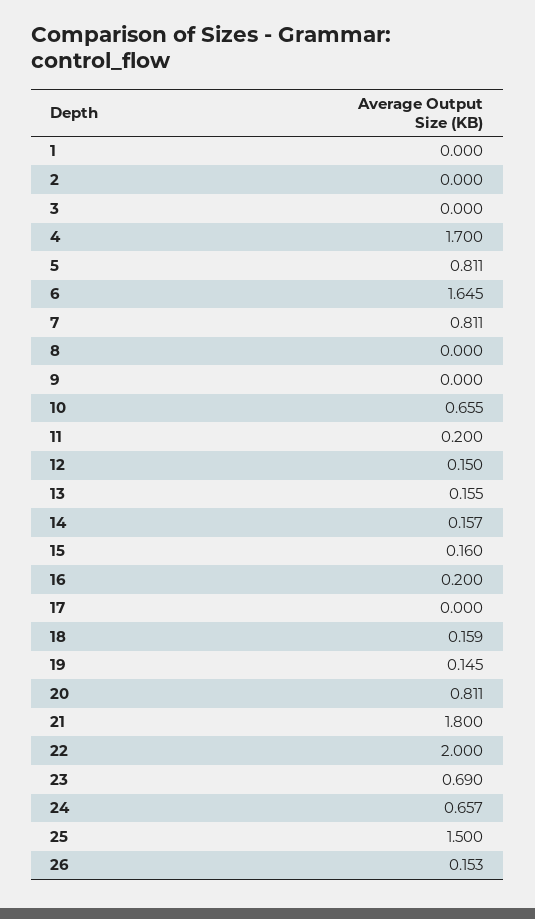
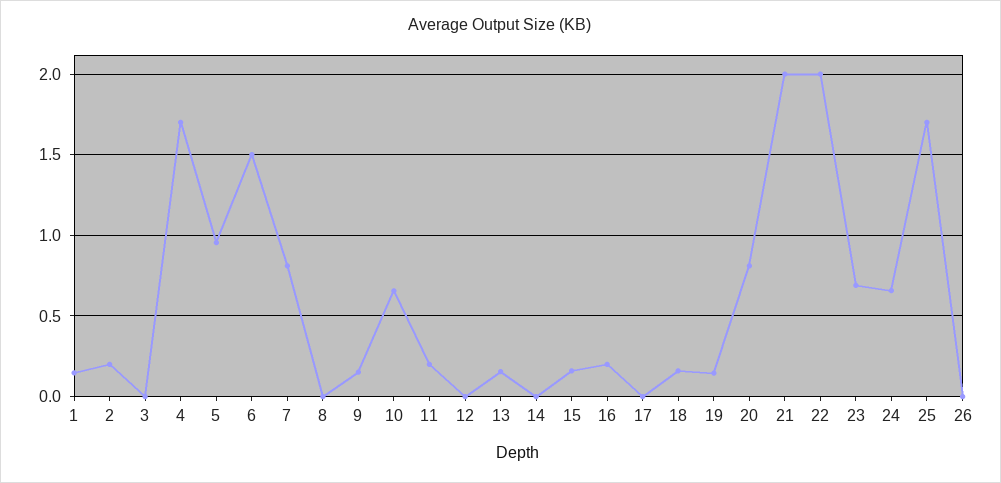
  {
-   "1": 0,
+   "1": 0.15,
-   "2": 0,
+   "2": 0.2,
    "3": 0,
    "4": 1.7,
-   "5": 0.811,
+   "5": 0.95,
-   "6": 1.645,
+   "6": 1.5,
    "7": 0.811,
    "8": 0,
-   "9": 0,
+   "9": 0.15,
    "10": 0.655,
    "11": 0.2,
-   "12": 0.15,
+   "12": 0,
    "13": 0.155,
-   "14": 0.157,
+   "14": 0,
    "15": 0.16,
    "16": 0.2,
    "17": 0,
    "18": 0.159,
    "19": 0.145,
    "20": 0.811,
-   "21": 1.8,
+   "21": 2,
    "22": 2,
    "23": 0.69,
    "24": 0.657,
-   "25": 1.5,
+   "25": 1.7,
-   "26": 0.153
+   "26": 0
  }

